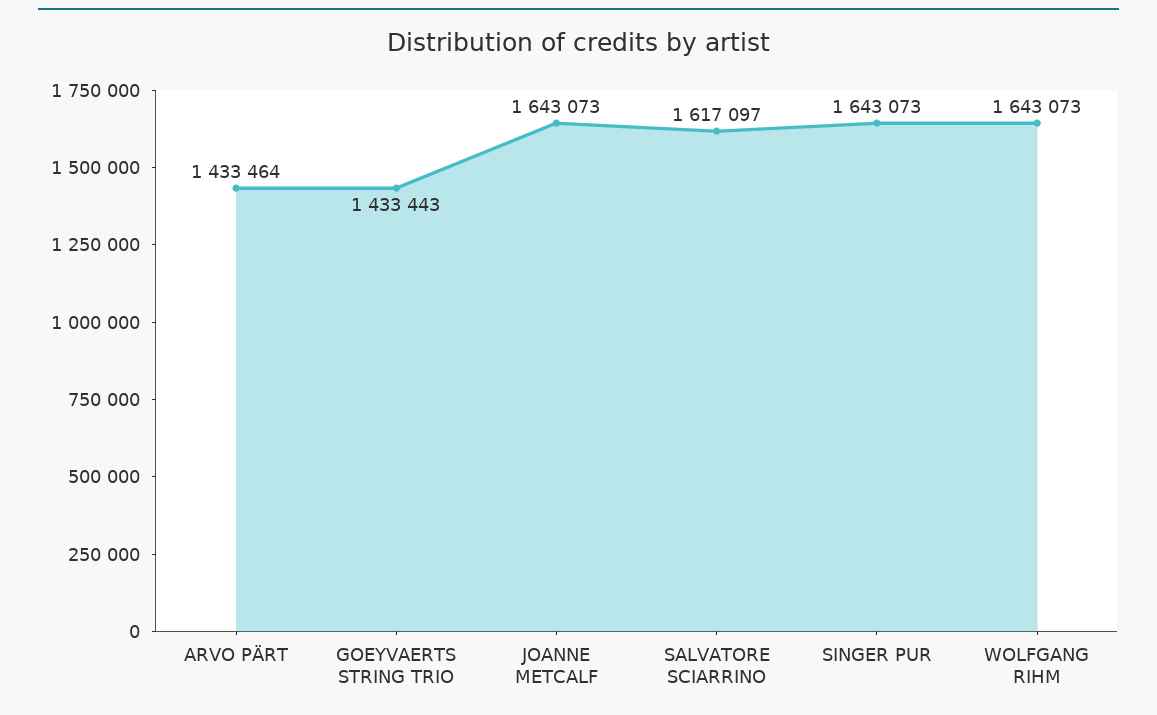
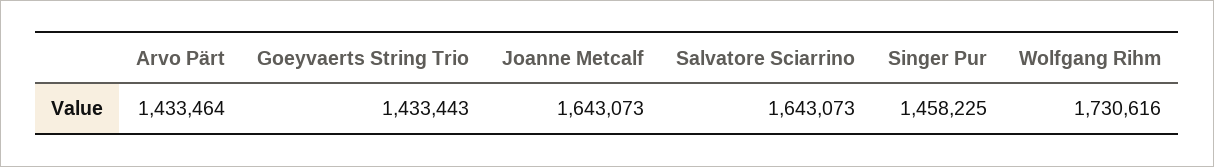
  {
    "ARVO PÄRT": 1433464,
    "GOEYVAERTS STRING TRIO": 1433443,
    "JOANNE METCALF": 1643073,
-   "SALVATORE SCIARRINO": 1617097,
+   "SALVATORE SCIARRINO": 1643073,
-   "SINGER PUR": 1643073,
+   "SINGER PUR": 1458225,
-   "WOLFGANG RIHM": 1643073
+   "WOLFGANG RIHM": 1730616
  }

